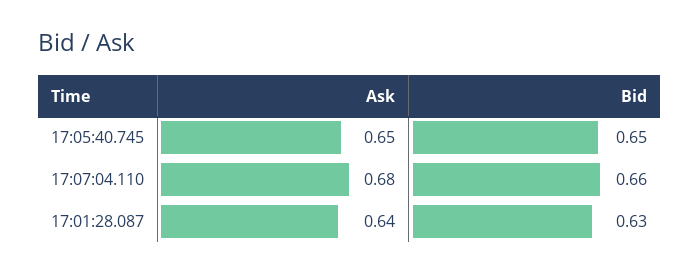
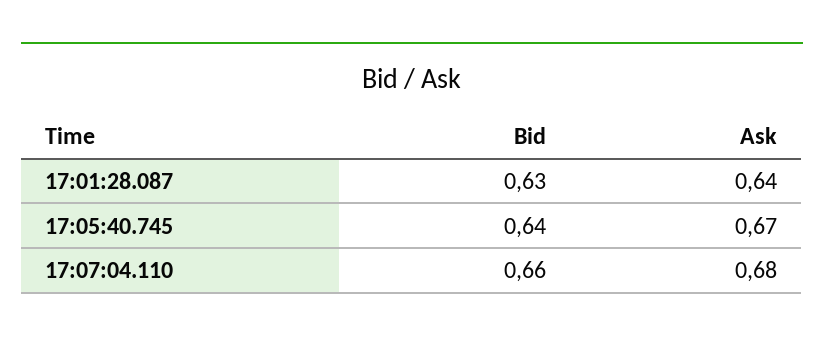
  {
    "Ask": {
-     "17:05:40.745": 0.65,
+     "17:05:40.745": 0.67,
      "17:07:04.110": 0.68,
      "17:01:28.087": 0.64
    },
    "Bid": {
-     "17:05:40.745": 0.65,
+     "17:05:40.745": 0.64,
      "17:07:04.110": 0.66,
      "17:01:28.087": 0.63
    }
  }

